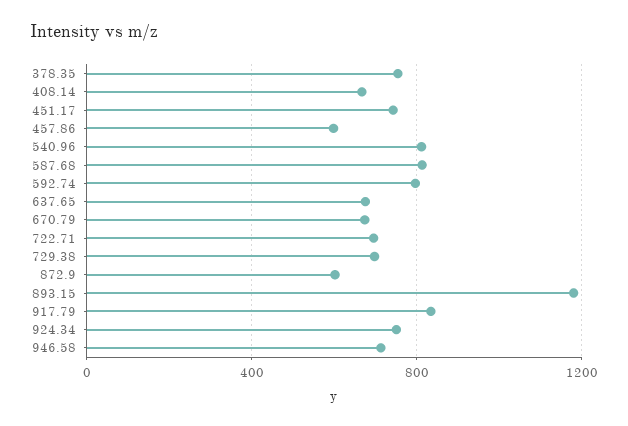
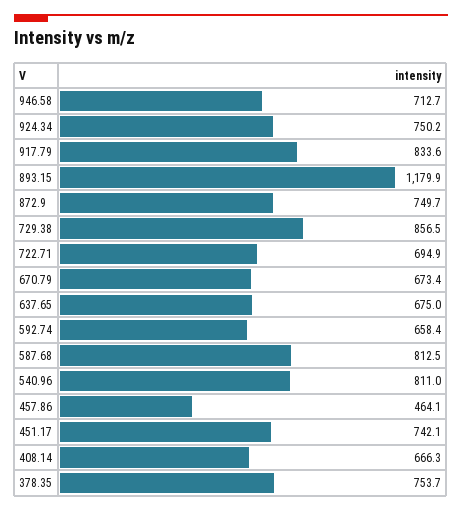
  {
    "378.35": 753.7,
    "408.14": 666.3,
    "451.17": 742.1,
-   "457.86": 600,
+   "457.86": 464.1,
    "540.96": 811,
    "587.68": 812.5,
-   "592.74": 800,
+   "592.74": 658.4,
    "637.65": 675,
    "670.79": 673.4,
    "722.71": 694.9,
-   "729.38": 700,
+   "729.38": 856.5,
-   "872.9": 600,
+   "872.9": 749.7,
    "893.15": 1179.9,
    "917.79": 833.6,
    "924.34": 750.2,
    "946.58": 712.7
  }

